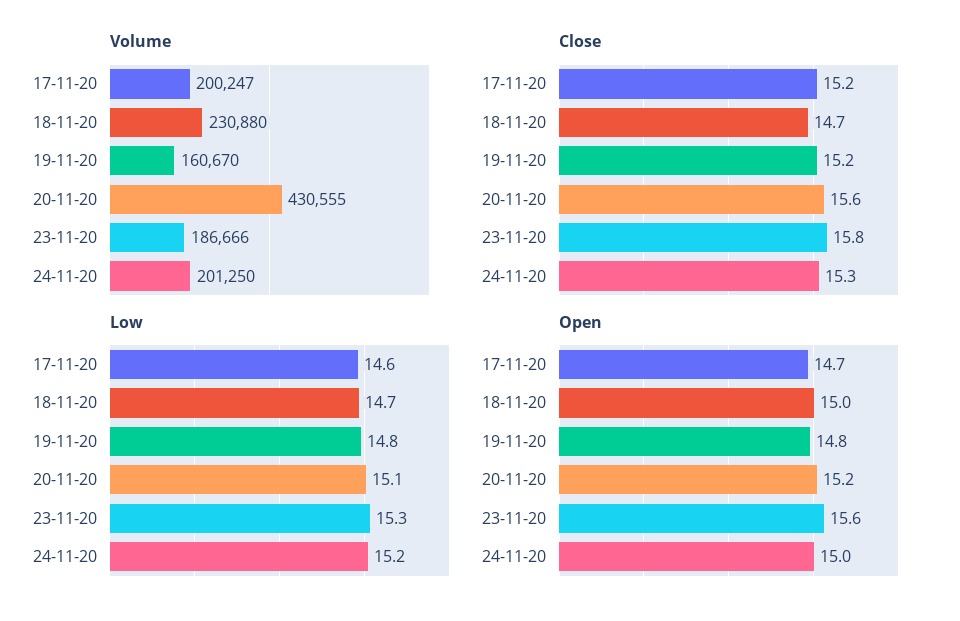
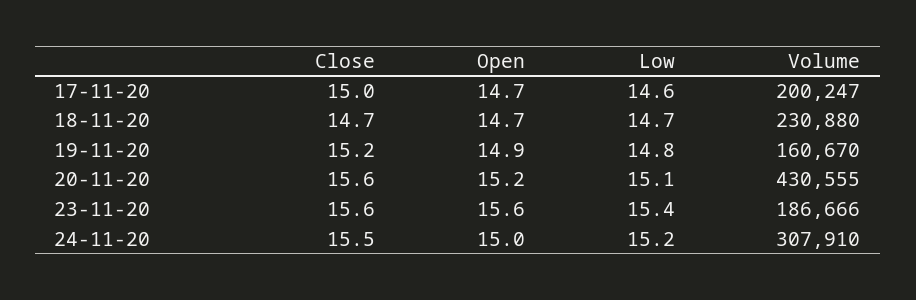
  {
    "Volume": {
      "17-11-20": 200247,
      "18-11-20": 230880,
      "19-11-20": 160670,
      "20-11-20": 430555,
      "23-11-20": 186666,
-     "24-11-20": 201250
+     "24-11-20": 307910
    },
    "Close": {
-     "17-11-20": 15.2,
+     "17-11-20": 15,
      "18-11-20": 14.7,
      "19-11-20": 15.2,
      "20-11-20": 15.6,
-     "23-11-20": 15.8,
+     "23-11-20": 15.6,
-     "24-11-20": 15.3
+     "24-11-20": 15.5
    },
    "Low": {
      "17-11-20": 14.6,
      "18-11-20": 14.7,
      "19-11-20": 14.8,
      "20-11-20": 15.1,
-     "23-11-20": 15.3,
+     "23-11-20": 15.4,
      "24-11-20": 15.2
    },
    "Open": {
      "17-11-20": 14.7,
-     "18-11-20": 15,
+     "18-11-20": 14.7,
-     "19-11-20": 14.8,
+     "19-11-20": 14.9,
      "20-11-20": 15.2,
      "23-11-20": 15.6,
      "24-11-20": 15
    }
  }

